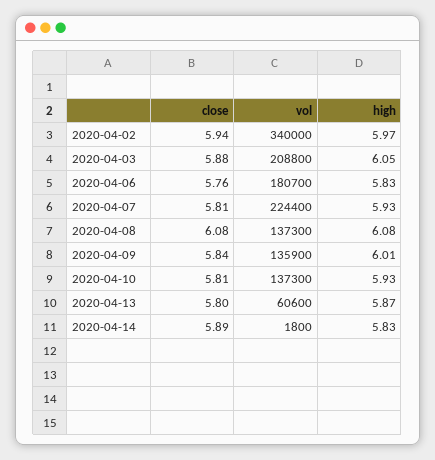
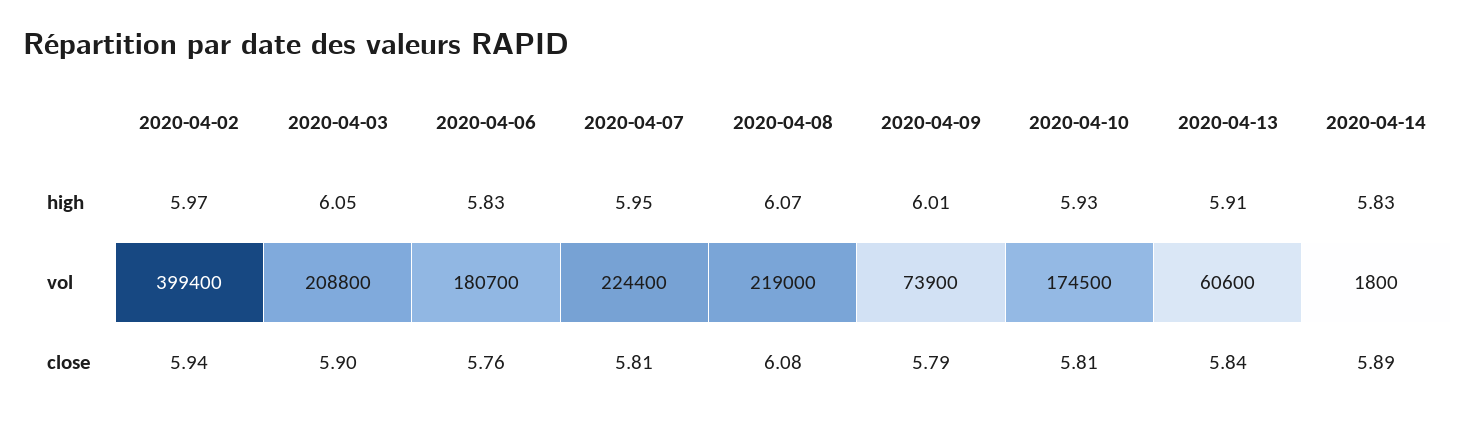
  {
    "close": {
      "2020-04-02": 5.94,
-     "2020-04-03": 5.88,
+     "2020-04-03": 5.9,
      "2020-04-06": 5.76,
      "2020-04-07": 5.81,
      "2020-04-08": 6.08,
-     "2020-04-09": 5.84,
+     "2020-04-09": 5.79,
      "2020-04-10": 5.81,
-     "2020-04-13": 5.8,
+     "2020-04-13": 5.84,
      "2020-04-14": 5.89
    },
    "vol": {
-     "2020-04-02": 340000,
+     "2020-04-02": 399400,
      "2020-04-03": 208800,
      "2020-04-06": 180700,
      "2020-04-07": 224400,
-     "2020-04-08": 137300,
+     "2020-04-08": 219000,
-     "2020-04-09": 135900,
+     "2020-04-09": 73900,
-     "2020-04-10": 137300,
+     "2020-04-10": 174500,
      "2020-04-13": 60600,
      "2020-04-14": 1800
    },
    "high": {
      "2020-04-02": 5.97,
      "2020-04-03": 6.05,
      "2020-04-06": 5.83,
-     "2020-04-07": 5.93,
+     "2020-04-07": 5.95,
-     "2020-04-08": 6.08,
+     "2020-04-08": 6.07,
      "2020-04-09": 6.01,
      "2020-04-10": 5.93,
-     "2020-04-13": 5.87,
+     "2020-04-13": 5.91,
      "2020-04-14": 5.83
    }
  }

